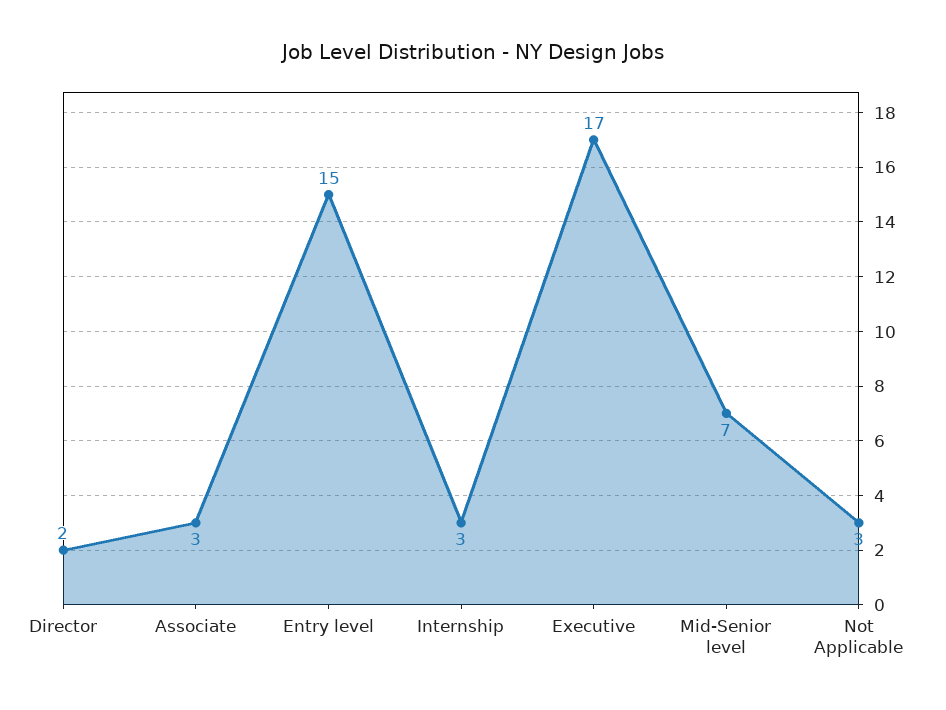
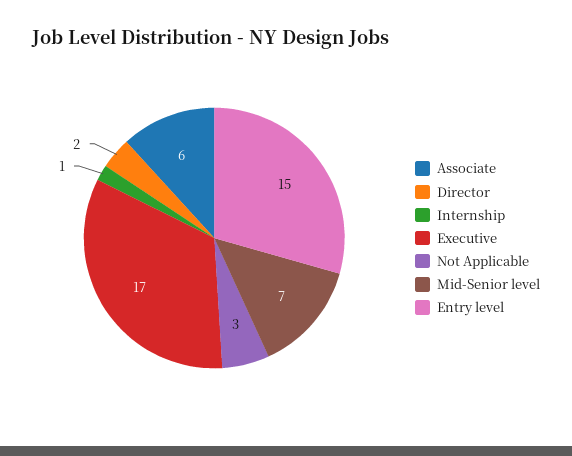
  {
    "Director": 2,
-   "Associate": 3,
+   "Associate": 6,
    "Entry level": 15,
-   "Internship": 3,
+   "Internship": 1,
    "Executive": 17,
    "Mid-Senior level": 7,
    "Not Applicable": 3
  }

